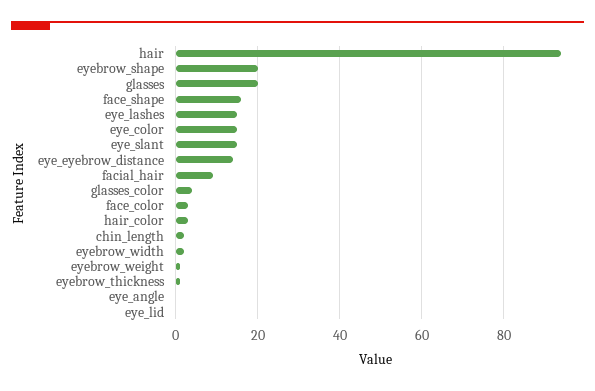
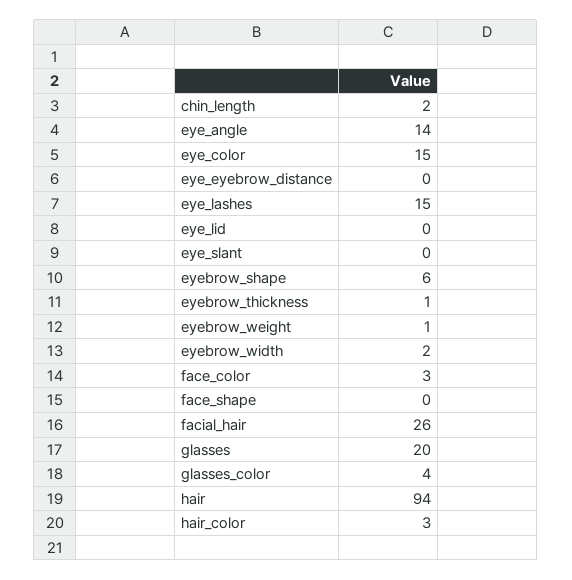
  {
    "hair": 94,
-   "eyebrow_shape": 20,
+   "eyebrow_shape": 6,
    "glasses": 20,
-   "face_shape": 15,
+   "face_shape": 0,
    "eye_lashes": 15,
    "eye_color": 15,
-   "eye_slant": 15,
+   "eye_slant": 0,
-   "eye_eyebrow_distance": 15,
+   "eye_eyebrow_distance": 0,
-   "facial_hair": 10,
+   "facial_hair": 26,
    "glasses_color": 4,
    "face_color": 3,
    "hair_color": 3,
    "chin_length": 2,
    "eyebrow_width": 2,
    "eyebrow_weight": 1,
    "eyebrow_thickness": 1,
-   "eye_angle": 0,
+   "eye_angle": 14,
    "eye_lid": 0
  }

